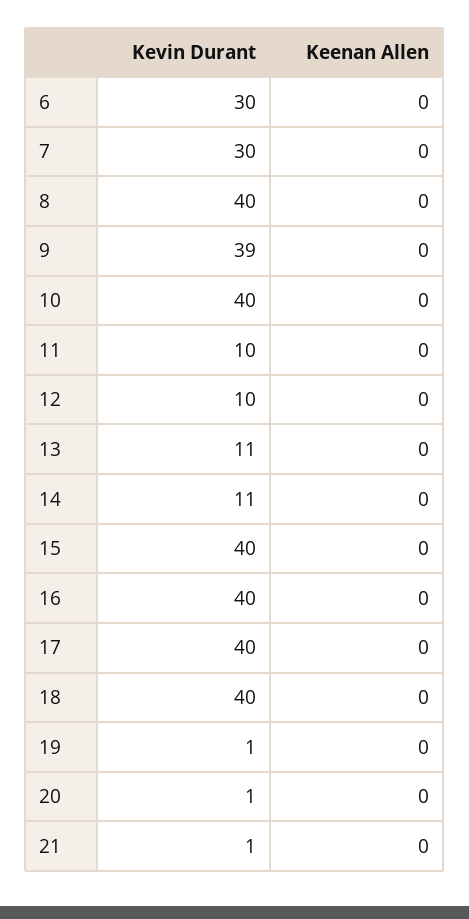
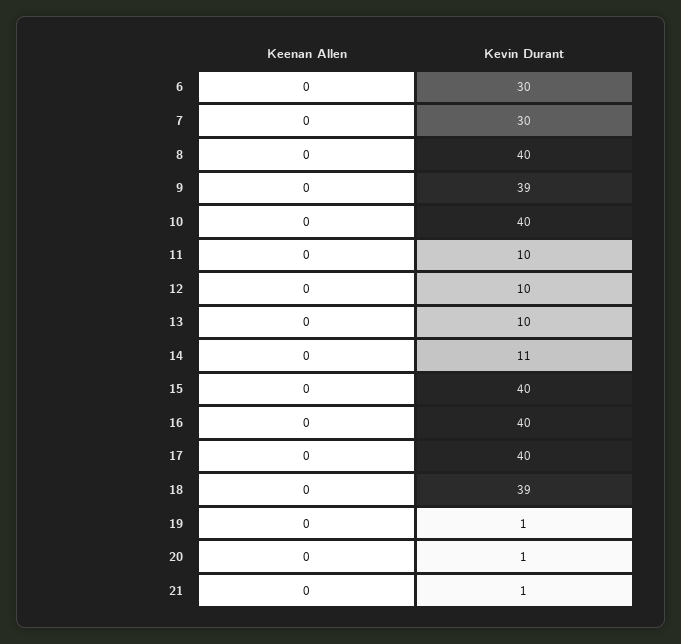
  {
    "Kevin Durant": {
      "6": 30,
      "7": 30,
      "8": 40,
      "9": 39,
      "10": 40,
      "11": 10,
      "12": 10,
-     "13": 11,
+     "13": 10,
      "14": 11,
      "15": 40,
      "16": 40,
      "17": 40,
-     "18": 40,
+     "18": 39,
      "19": 1,
      "20": 1,
      "21": 1
    },
    "Keenan Allen": {
      "6": 0,
      "7": 0,
      "8": 0,
      "9": 0,
      "10": 0,
      "11": 0,
      "12": 0,
      "13": 0,
      "14": 0,
      "15": 0,
      "16": 0,
      "17": 0,
      "18": 0,
      "19": 0,
      "20": 0,
      "21": 0
    }
  }

